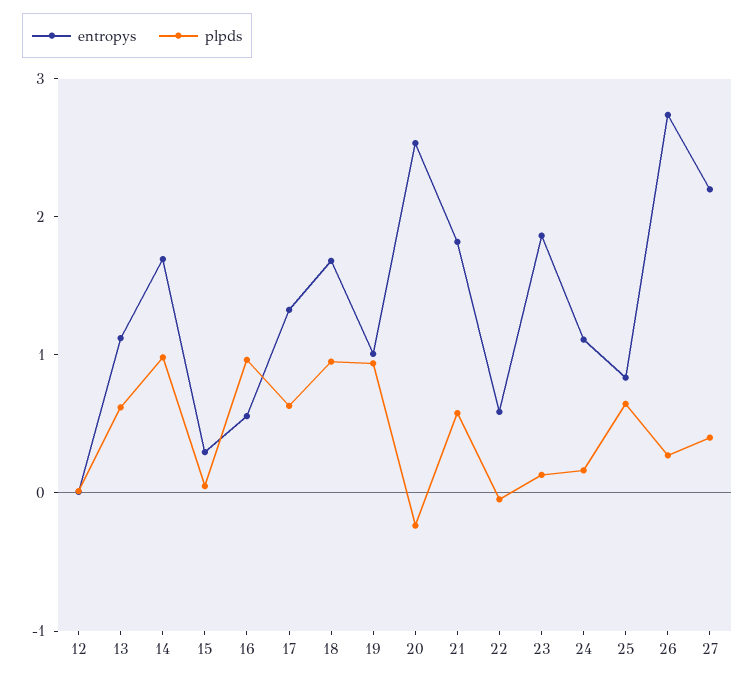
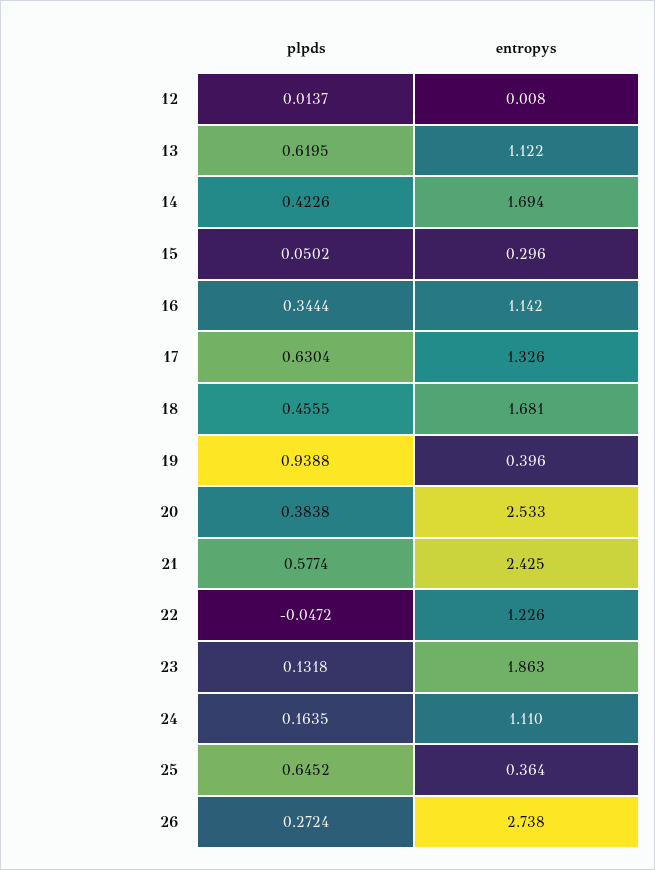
  {
    "entropys": {
      "12": 0.008,
      "13": 1.122,
      "14": 1.694,
      "15": 0.296,
-     "16": 0.6,
+     "16": 1.142,
      "17": 1.326,
      "18": 1.681,
-     "19": 1,
+     "19": 0.396,
      "20": 2.533,
-     "21": 1.8,
+     "21": 2.425,
-     "22": 0.6,
+     "22": 1.226,
      "23": 1.863,
      "24": 1.11,
-     "25": 0.8,
+     "25": 0.364,
-     "26": 2.738,
+     "26": 2.738
-     "27": 2.2
    },
    "plpds": {
      "12": 0.0137,
      "13": 0.6195,
-     "14": 1,
+     "14": 0.4226,
      "15": 0.0502,
-     "16": 1,
+     "16": 0.3444,
      "17": 0.6304,
-     "18": 1,
+     "18": 0.4555,
      "19": 0.9388,
-     "20": -0.2,
+     "20": 0.3838,
      "21": 0.5774,
      "22": -0.0472,
      "23": 0.1318,
      "24": 0.1635,
      "25": 0.6452,
-     "26": 0.2724,
+     "26": 0.2724
-     "27": 0.4
    }
  }

